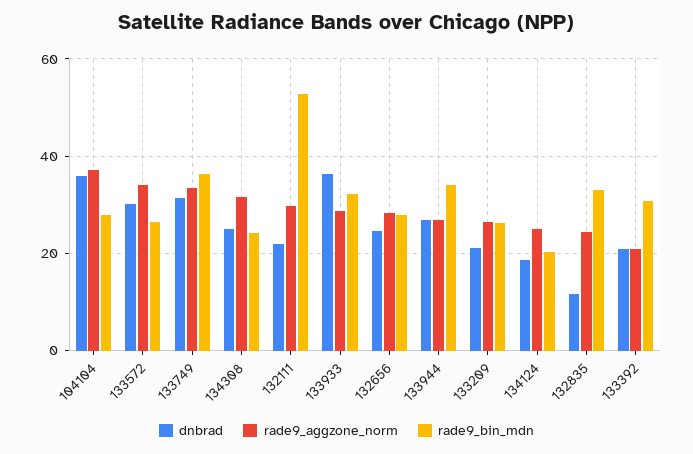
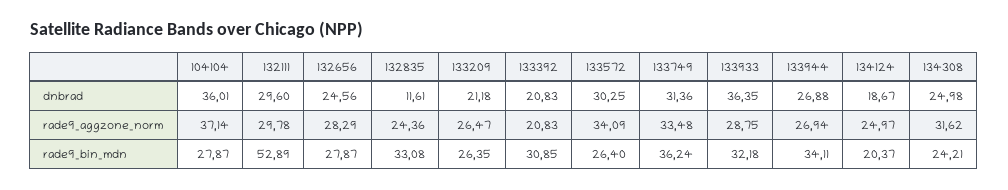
  {
    "dnbrad": {
      "104104": 36.01,
      "133572": 30.25,
      "133749": 31.36,
      "134308": 24.98,
-     "132111": 22,
+     "132111": 29.6,
      "133933": 36.35,
      "132656": 24.56,
      "133944": 26.88,
      "133209": 21.18,
      "134124": 18.67,
      "132835": 11.61,
      "133392": 20.83
    },
    "rade9_aggzone_norm": {
      "104104": 37.14,
      "133572": 34.09,
      "133749": 33.48,
      "134308": 31.62,
      "132111": 29.78,
      "133933": 28.75,
      "132656": 28.29,
      "133944": 26.94,
      "133209": 26.47,
      "134124": 24.97,
      "132835": 24.36,
      "133392": 20.83
    },
    "rade9_bin_mdn": {
      "104104": 27.87,
      "133572": 26.4,
      "133749": 36.24,
      "134308": 24.21,
      "132111": 52.89,
      "133933": 32.18,
      "132656": 27.87,
      "133944": 34.11,
      "133209": 26.35,
      "134124": 20.37,
      "132835": 33.08,
      "133392": 30.85
    }
  }

